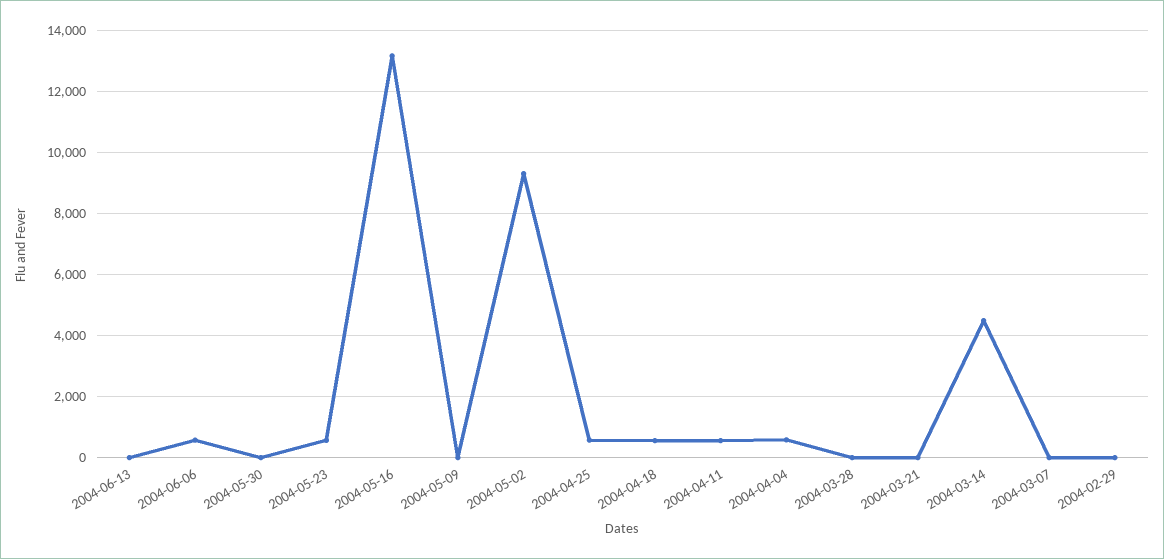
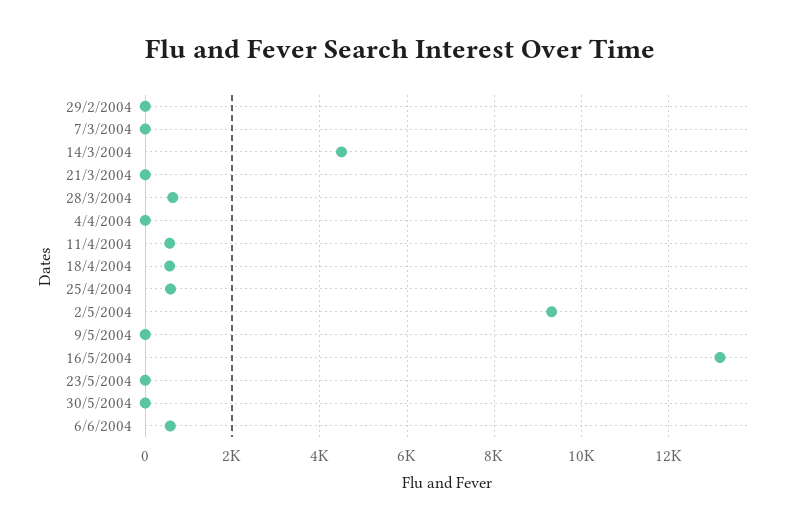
  {
-   "2004-06-13": 0,
    "2004-06-06": 600,
    "2004-05-30": 0,
-   "2004-05-23": 600,
+   "2004-05-23": 0,
    "2004-05-16": 13200,
    "2004-05-09": 0,
    "2004-05-02": 9400,
    "2004-04-25": 600,
    "2004-04-18": 600,
    "2004-04-11": 600,
-   "2004-04-04": 600,
+   "2004-04-04": 0,
-   "2004-03-28": 0,
+   "2004-03-28": 600,
    "2004-03-21": 0,
    "2004-03-14": 4400,
    "2004-03-07": 0,
    "2004-02-29": 0
  }

